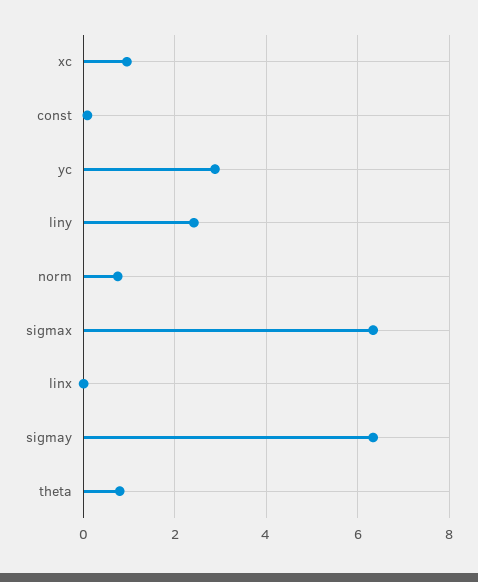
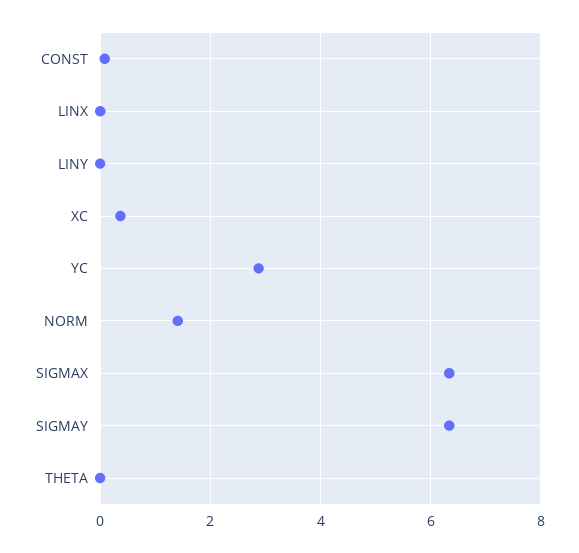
  {
-   "xc": 1,
+   "xc": 0.4,
    "const": 0,
    "yc": 2.8,
-   "liny": 2.4,
+   "liny": 0,
-   "norm": 0.8,
+   "norm": 1.4,
    "sigmax": 6.4,
    "linx": 0,
    "sigmay": 6.4,
-   "theta": 0.8
+   "theta": 0
  }

